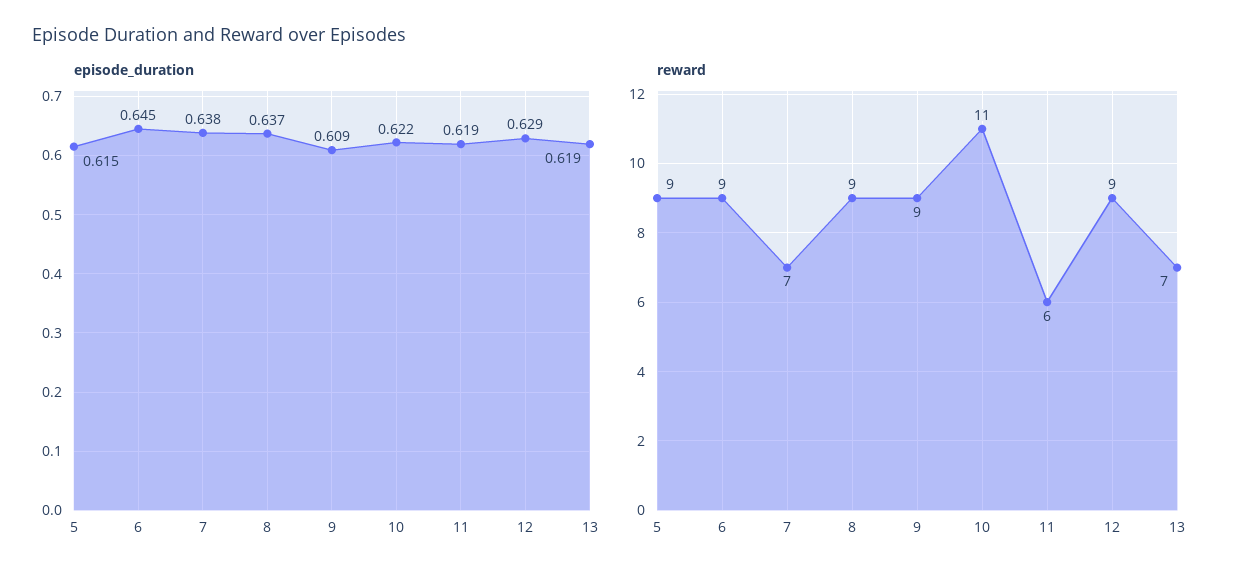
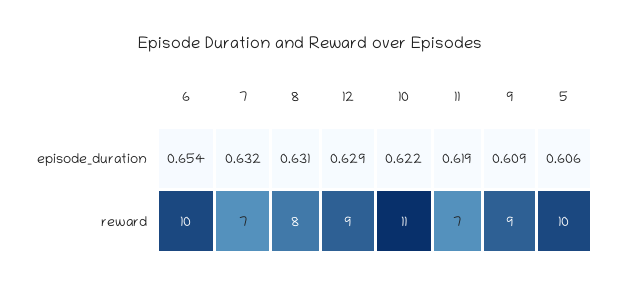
  {
    "episode_duration": {
-     "5": 0.615,
+     "5": 0.606,
-     "6": 0.645,
+     "6": 0.654,
-     "7": 0.638,
+     "7": 0.632,
-     "8": 0.637,
+     "8": 0.631,
      "9": 0.609,
      "10": 0.622,
      "11": 0.619,
-     "12": 0.629,
+     "12": 0.629
-     "13": 0.619
    },
    "reward": {
-     "5": 9,
+     "5": 10,
-     "6": 9,
+     "6": 10,
      "7": 7,
-     "8": 9,
+     "8": 8,
      "9": 9,
      "10": 11,
-     "11": 6,
+     "11": 7,
-     "12": 9,
+     "12": 9
-     "13": 7
    }
  }

